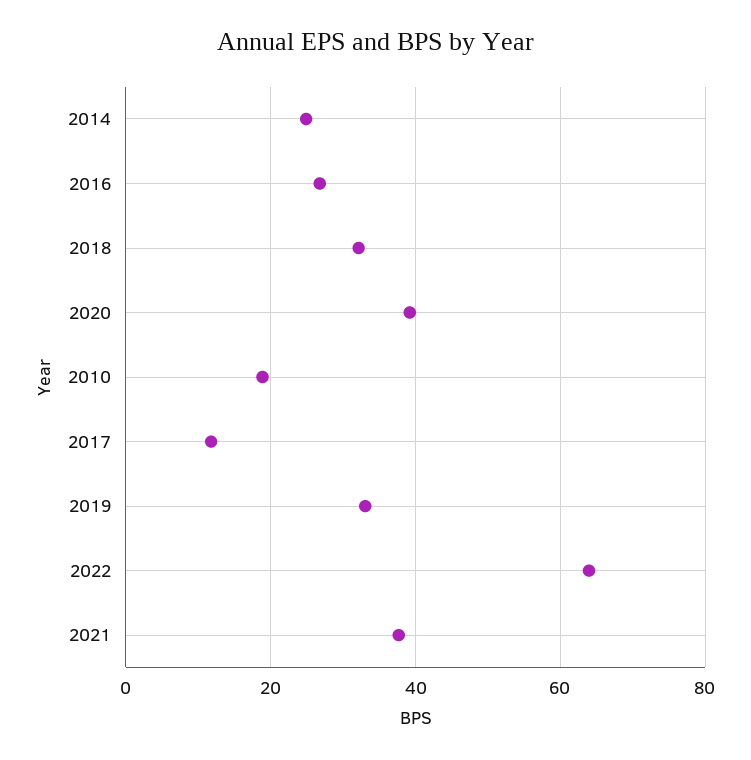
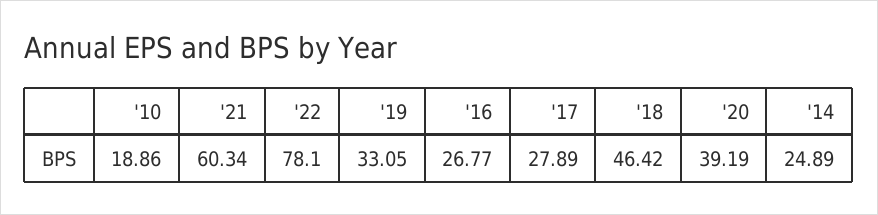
  {
    "2014": 24.89,
    "2016": 26.77,
-   "2018": 32,
+   "2018": 46.42,
    "2020": 39.19,
    "2010": 18.86,
-   "2017": 12,
+   "2017": 27.89,
    "2019": 33.05,
-   "2022": 64,
+   "2022": 78.1,
-   "2021": 38
+   "2021": 60.34
  }

